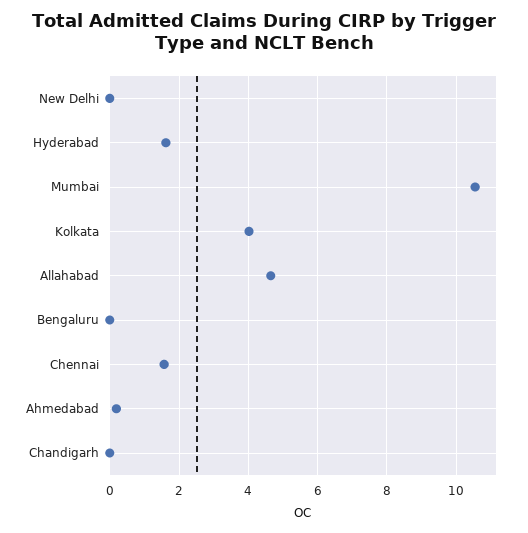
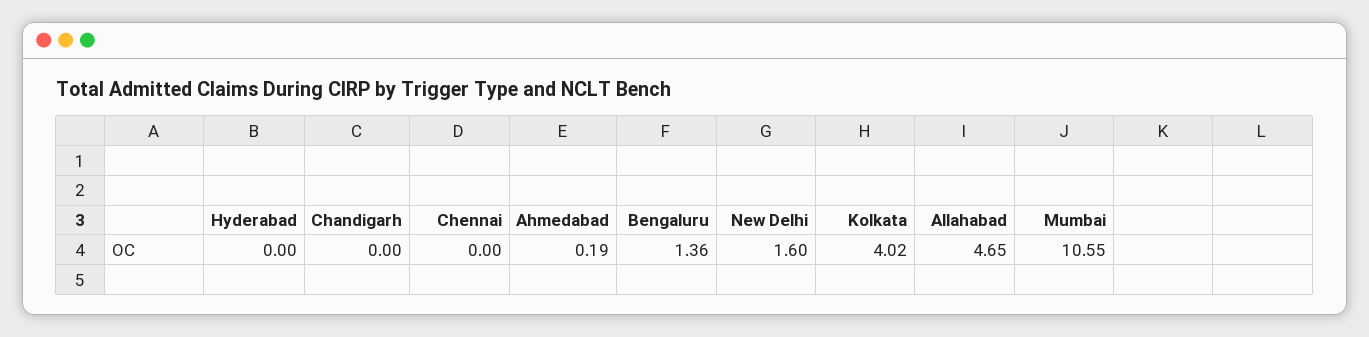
  {
-   "New Delhi": 0,
+   "New Delhi": 1.6,
-   "Hyderabad": 1.6,
+   "Hyderabad": 0,
    "Mumbai": 10.55,
    "Kolkata": 4.02,
    "Allahabad": 4.65,
-   "Bengaluru": 0,
+   "Bengaluru": 1.36,
-   "Chennai": 1.6,
+   "Chennai": 0,
    "Ahmedabad": 0.19,
    "Chandigarh": 0
  }

